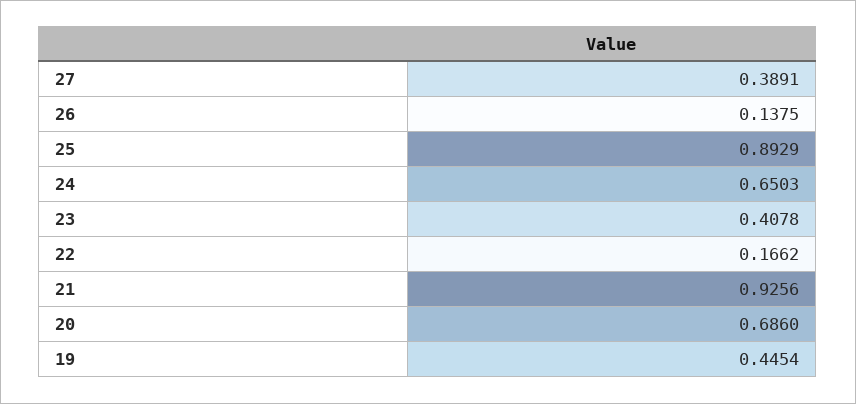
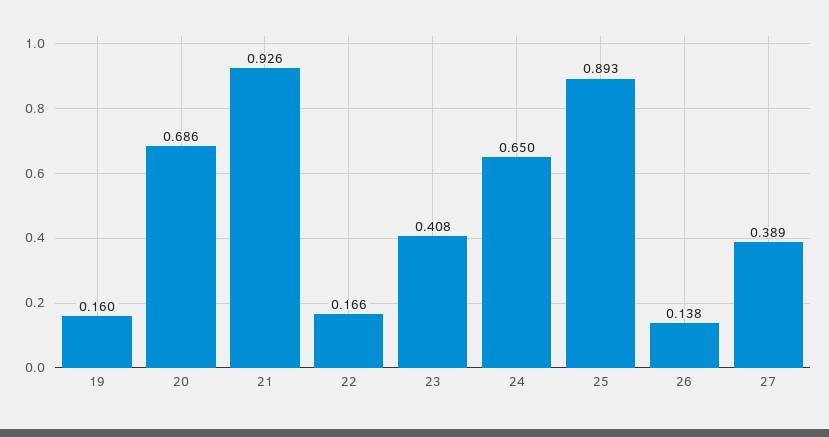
  {
    "27": 0.3891,
    "26": 0.1375,
    "25": 0.8929,
    "24": 0.6503,
    "23": 0.4078,
    "22": 0.1662,
    "21": 0.9256,
    "20": 0.686,
-   "19": 0.4454
+   "19": 0.16
  }

